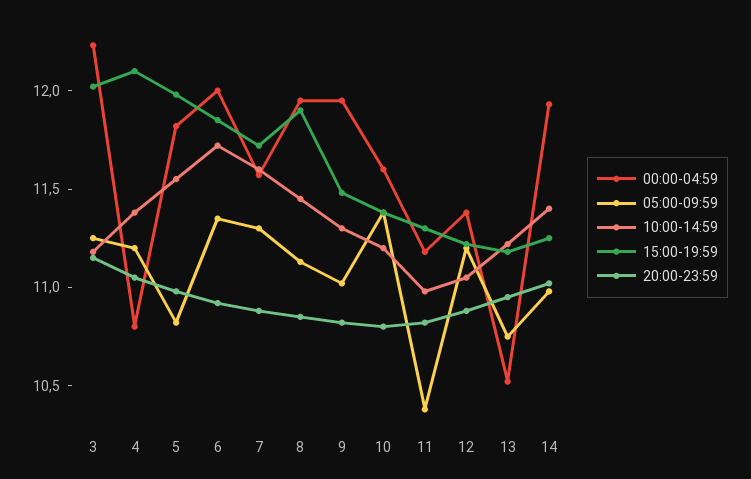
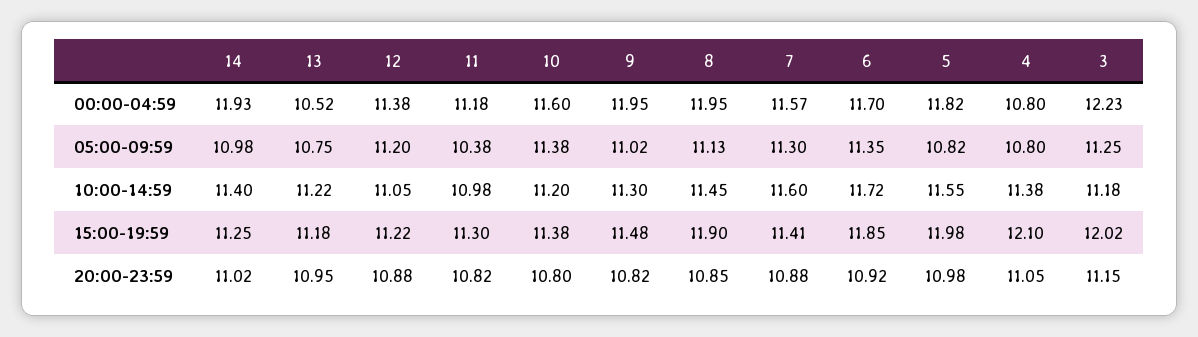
  {
    "00:00-04:59": {
      "3": 12.23,
      "4": 10.8,
      "5": 11.82,
-     "6": 12,
+     "6": 11.7,
      "7": 11.57,
      "8": 11.95,
      "9": 11.95,
      "10": 11.6,
      "11": 11.18,
      "12": 11.38,
      "13": 10.52,
      "14": 11.93
    },
    "05:00-09:59": {
      "3": 11.25,
-     "4": 11.2,
+     "4": 10.8,
      "5": 10.82,
      "6": 11.35,
      "7": 11.3,
      "8": 11.13,
      "9": 11.02,
      "10": 11.38,
      "11": 10.38,
      "12": 11.2,
      "13": 10.75,
      "14": 10.98
    },
    "10:00-14:59": {
      "3": 11.18,
      "4": 11.38,
      "5": 11.55,
      "6": 11.72,
      "7": 11.6,
      "8": 11.45,
      "9": 11.3,
      "10": 11.2,
      "11": 10.98,
      "12": 11.05,
      "13": 11.22,
      "14": 11.4
    },
    "15:00-19:59": {
      "3": 12.02,
      "4": 12.1,
      "5": 11.98,
      "6": 11.85,
-     "7": 11.7,
+     "7": 11.41,
      "8": 11.9,
      "9": 11.48,
      "10": 11.38,
      "11": 11.3,
      "12": 11.22,
      "13": 11.18,
      "14": 11.25
    },
    "20:00-23:59": {
      "3": 11.15,
      "4": 11.05,
      "5": 10.98,
      "6": 10.92,
      "7": 10.88,
      "8": 10.85,
      "9": 10.82,
      "10": 10.8,
      "11": 10.82,
      "12": 10.88,
      "13": 10.95,
      "14": 11.02
    }
  }

